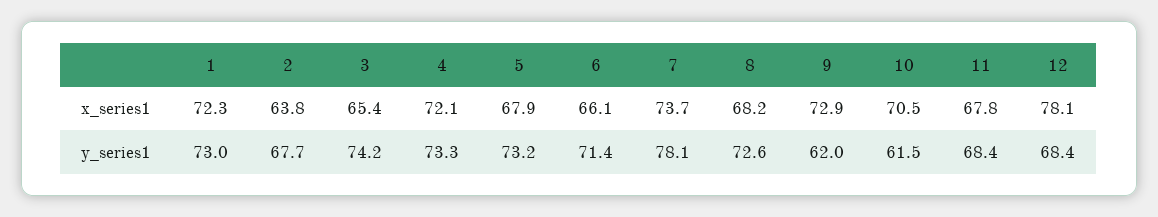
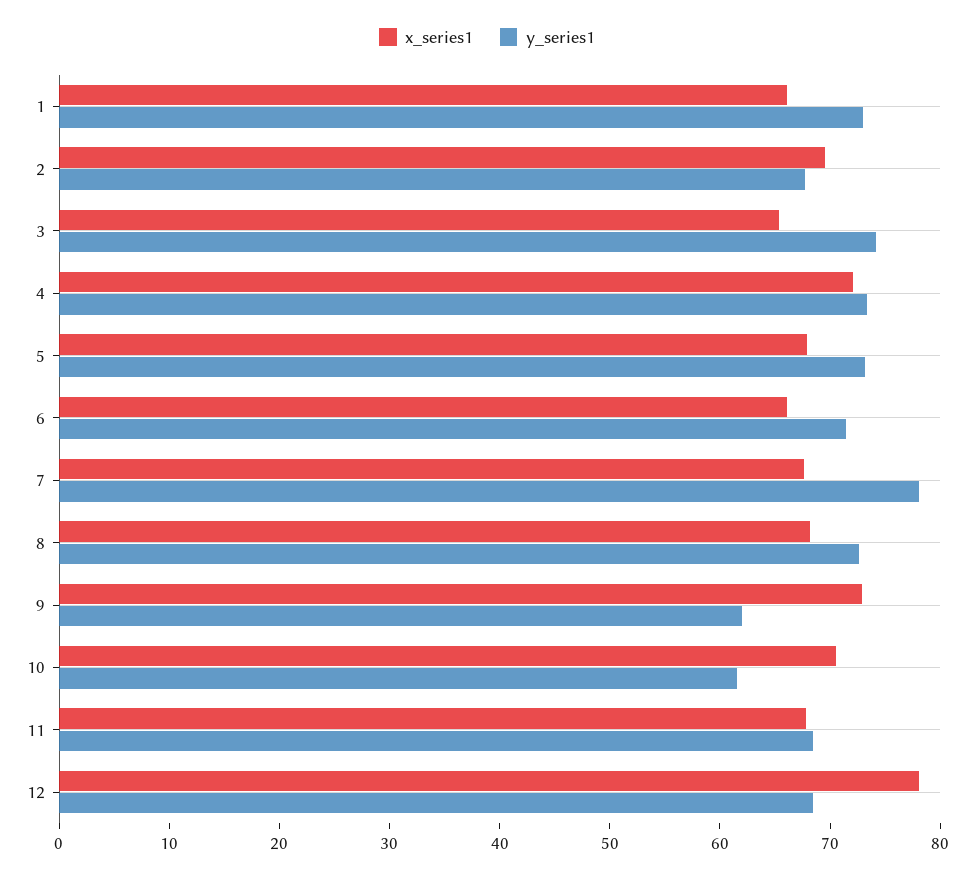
  {
    "x_series1": {
-     "1": 72.3,
+     "1": 66,
-     "2": 63.8,
+     "2": 70,
      "3": 65.4,
      "4": 72.1,
      "5": 67.9,
      "6": 66.1,
-     "7": 73.7,
+     "7": 68,
      "8": 68.2,
      "9": 72.9,
      "10": 70.5,
      "11": 67.8,
      "12": 78.1
    },
    "y_series1": {
      "1": 73,
      "2": 67.7,
      "3": 74.2,
      "4": 73.3,
      "5": 73.2,
      "6": 71.4,
      "7": 78.1,
      "8": 72.6,
      "9": 62,
      "10": 61.5,
      "11": 68.4,
      "12": 68.4
    }
  }

